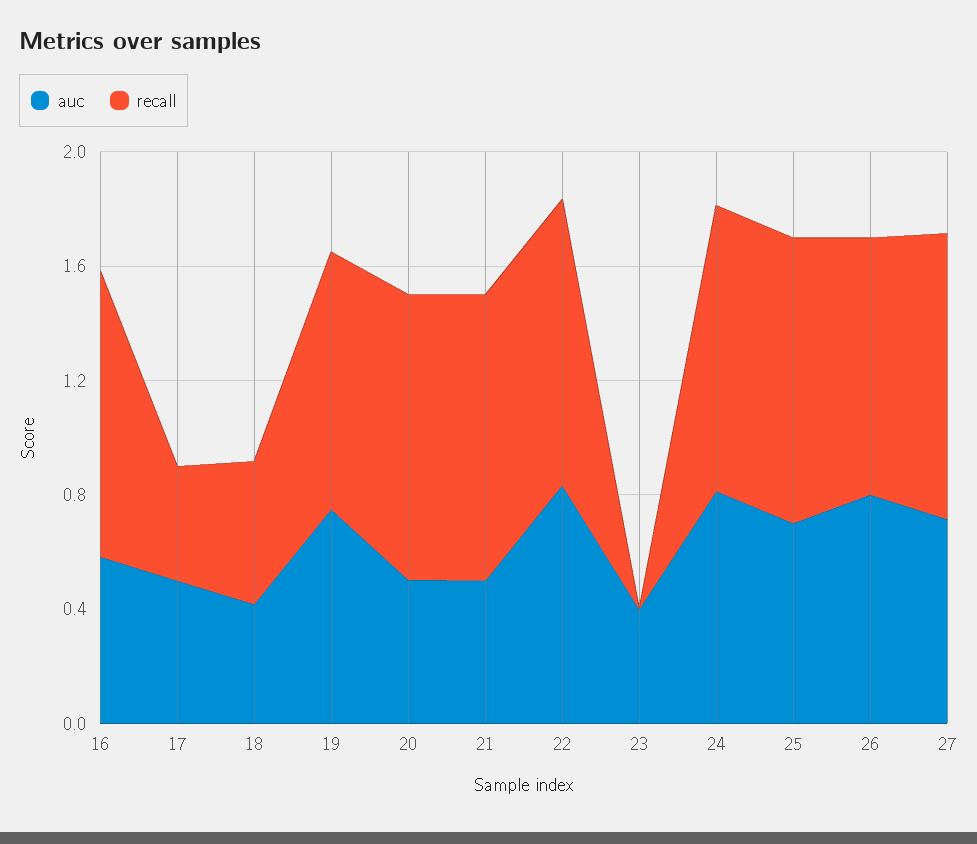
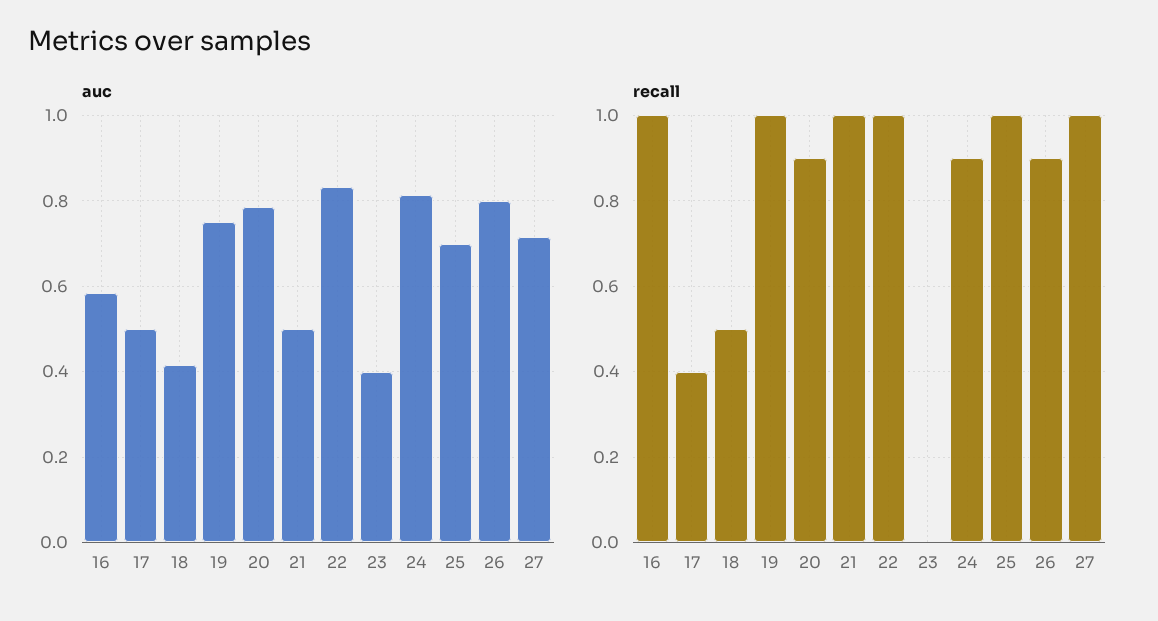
  {
    "auc": {
      "16": 0.58,
      "17": 0.5,
      "18": 0.42,
      "19": 0.76,
-     "20": 0.5,
+     "20": 0.78,
      "21": 0.5,
      "22": 0.84,
      "23": 0.4,
      "24": 0.82,
      "25": 0.7,
      "26": 0.8,
      "27": 0.72
    },
    "recall": {
      "16": 1,
      "17": 0.4,
      "18": 0.5,
-     "19": 0.9,
+     "19": 1,
-     "20": 1,
+     "20": 0.9,
      "21": 1,
      "22": 1,
      "23": 0,
-     "24": 1,
+     "24": 0.9,
      "25": 1,
      "26": 0.9,
      "27": 1
    }
  }

